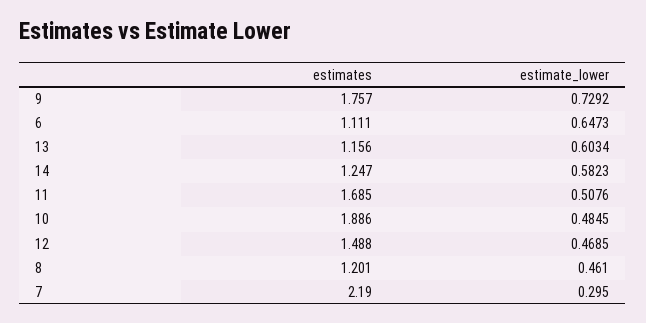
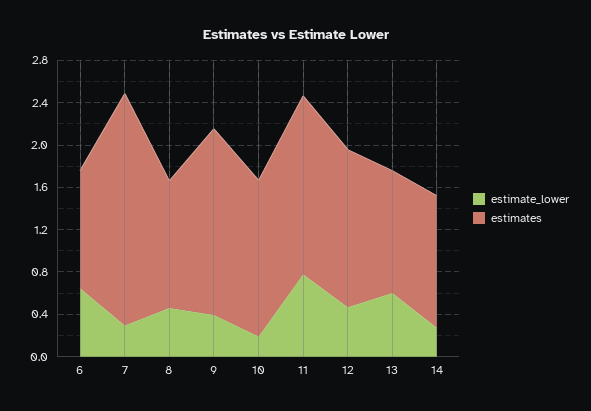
  {
    "estimates": {
      "9": 1.757,
      "6": 1.111,
      "13": 1.156,
      "14": 1.247,
      "11": 1.685,
-     "10": 1.886,
+     "10": 1.5,
      "12": 1.488,
      "8": 1.201,
      "7": 2.19
    },
    "estimate_lower": {
-     "9": 0.7292,
+     "9": 0.4,
      "6": 0.6473,
      "13": 0.6034,
-     "14": 0.5823,
+     "14": 0.3,
-     "11": 0.5076,
+     "11": 0.8,
-     "10": 0.4845,
+     "10": 0.2,
      "12": 0.4685,
      "8": 0.461,
      "7": 0.295
    }
  }

